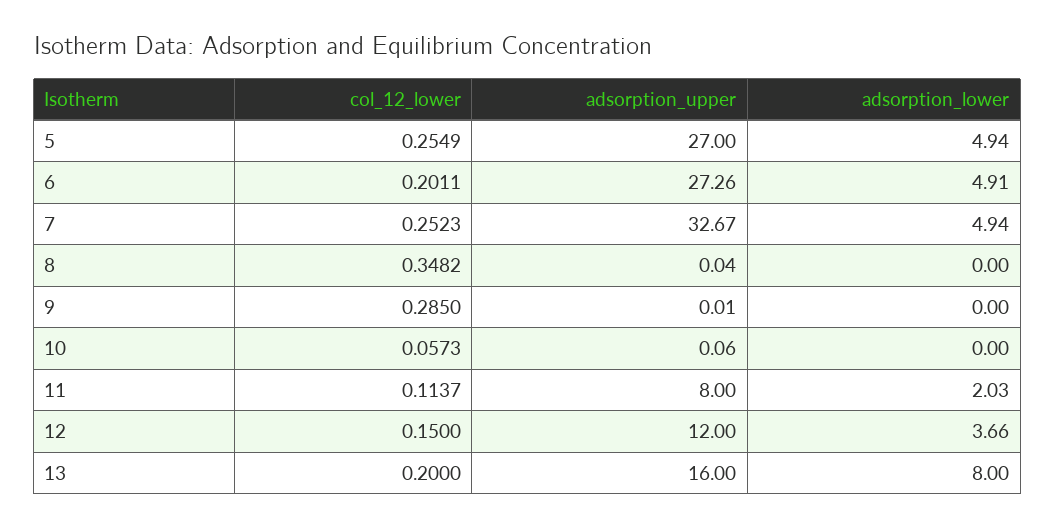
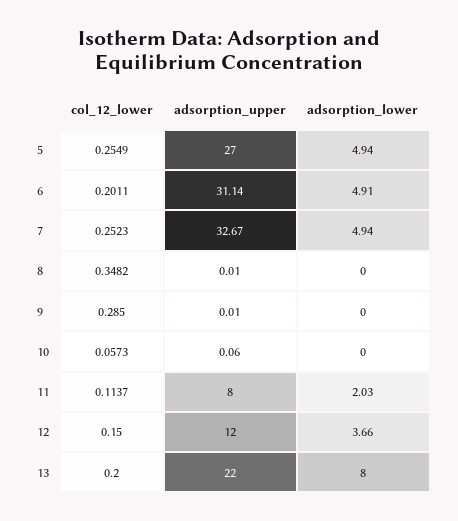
  {
    "col_12_lower": {
      "5": 0.2549,
      "6": 0.2011,
      "7": 0.2523,
      "8": 0.3482,
      "9": 0.285,
      "10": 0.0573,
      "11": 0.1137,
      "12": 0.15,
      "13": 0.2
    },
    "adsorption_upper": {
      "5": 27,
-     "6": 27.26,
+     "6": 31.14,
      "7": 32.67,
-     "8": 0.04,
+     "8": 0.01,
      "9": 0.01,
      "10": 0.06,
      "11": 8,
      "12": 12,
-     "13": 16
+     "13": 22
    },
    "adsorption_lower": {
      "5": 4.94,
      "6": 4.91,
      "7": 4.94,
      "8": 0,
      "9": 0,
      "10": 0,
      "11": 2.03,
      "12": 3.66,
      "13": 8
    }
  }

